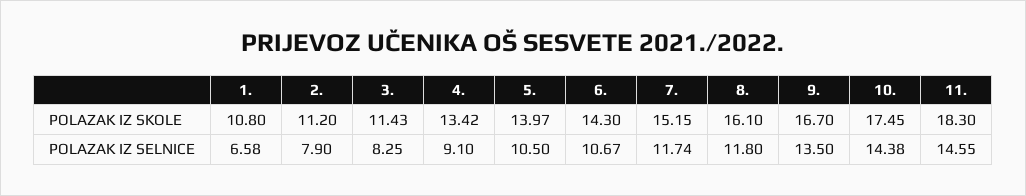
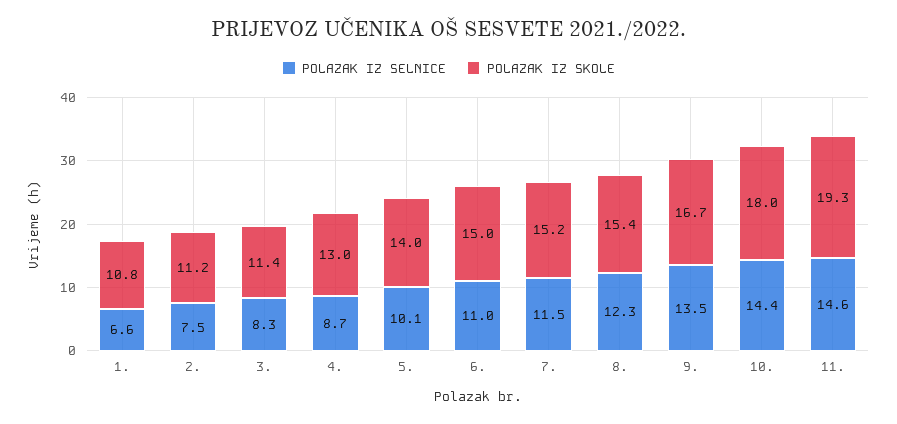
  {
    "POLAZAK IZ SKOLE": {
      "1.": 10.8,
      "2.": 11.2,
      "3.": 11.43,
-     "4.": 13.42,
+     "4.": 13,
      "5.": 13.97,
-     "6.": 14.3,
+     "6.": 15,
      "7.": 15.15,
-     "8.": 16.1,
+     "8.": 15.4,
      "9.": 16.7,
-     "10.": 17.45,
+     "10.": 18,
-     "11.": 18.3
+     "11.": 19.3
    },
    "POLAZAK IZ SELNICE": {
      "1.": 6.58,
-     "2.": 7.9,
+     "2.": 7.5,
      "3.": 8.25,
-     "4.": 9.1,
+     "4.": 8.7,
-     "5.": 10.5,
+     "5.": 10.1,
-     "6.": 10.67,
+     "6.": 11,
-     "7.": 11.74,
+     "7.": 11.5,
-     "8.": 11.8,
+     "8.": 12.3,
      "9.": 13.5,
      "10.": 14.38,
      "11.": 14.55
    }
  }

